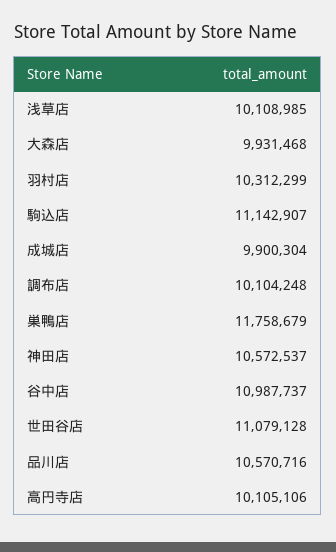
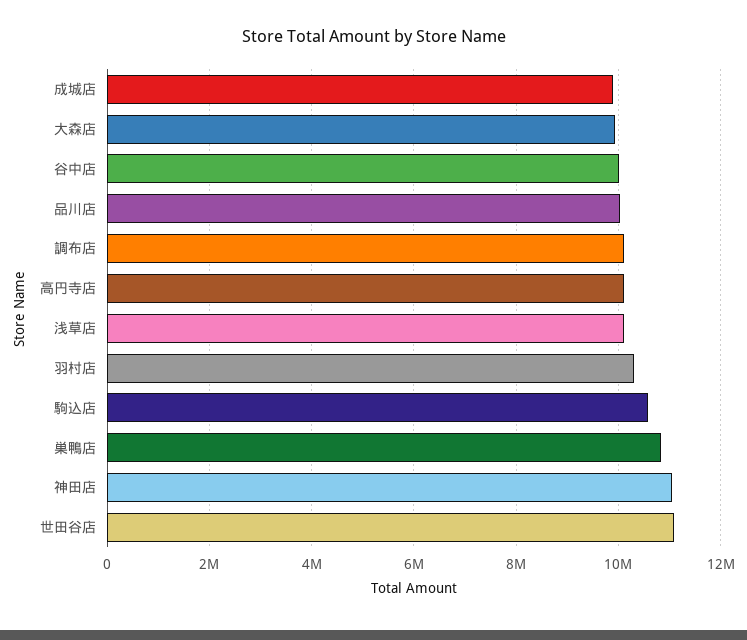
  {
    "浅草店": 10108985,
    "大森店": 9931468,
    "羽村店": 10312299,
-   "駒込店": 11142907,
+   "駒込店": 10600000,
    "成城店": 9900304,
    "調布店": 10104248,
-   "巣鴨店": 11758679,
+   "巣鴨店": 10800000,
-   "神田店": 10572537,
+   "神田店": 11000000,
-   "谷中店": 10987737,
+   "谷中店": 10000000,
    "世田谷店": 11079128,
-   "品川店": 10570716,
+   "品川店": 10000000,
    "高円寺店": 10105106
  }

